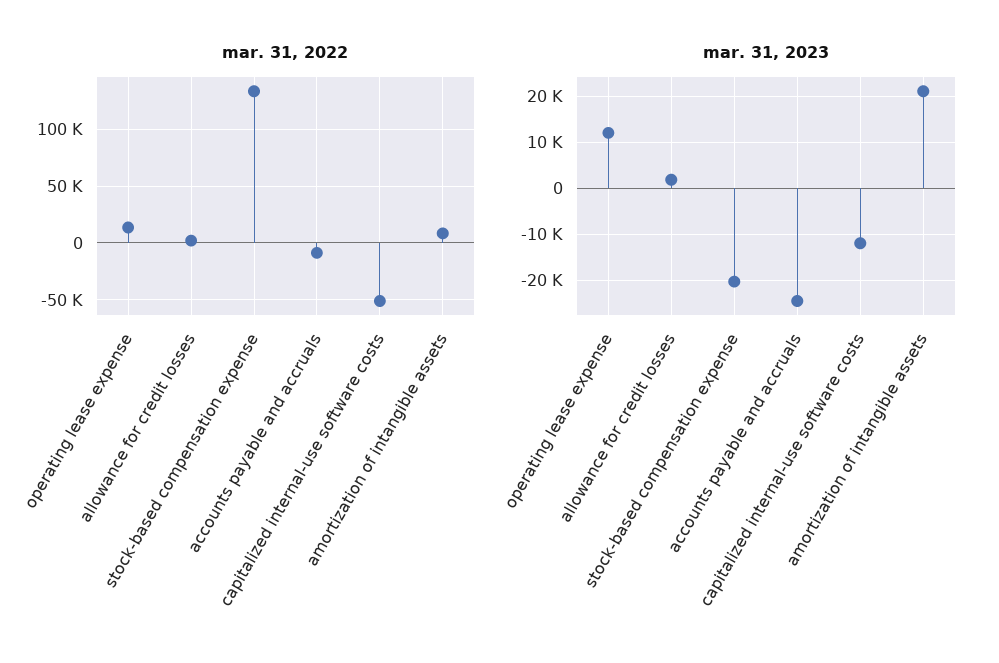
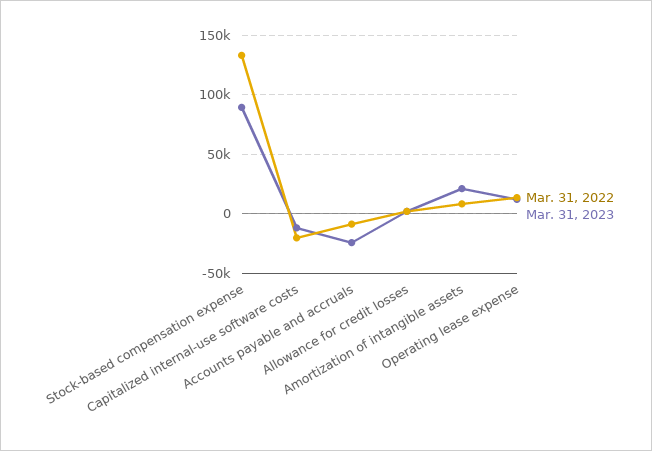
  {
    "mar. 31, 2022": {
      "operating lease expense": 10000,
      "allowance for credit losses": 0,
      "stock-based compensation expense": 130000,
      "accounts payable and accruals": -10000,
-     "capitalized internal-use software costs": -50000,
+     "capitalized internal-use software costs": -20000,
      "amortization of intangible assets": 10000
    },
    "mar. 31, 2023": {
      "operating lease expense": 12000,
      "allowance for credit losses": 2000,
-     "stock-based compensation expense": -20000,
+     "stock-based compensation expense": 90000,
      "accounts payable and accruals": -24000,
      "capitalized internal-use software costs": -12000,
      "amortization of intangible assets": 22000
    }
  }

